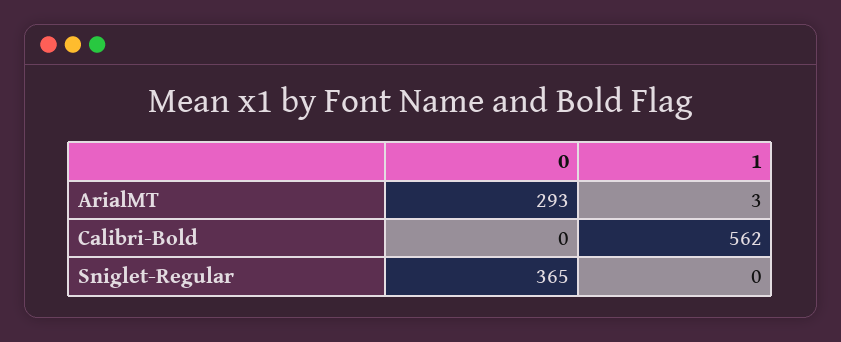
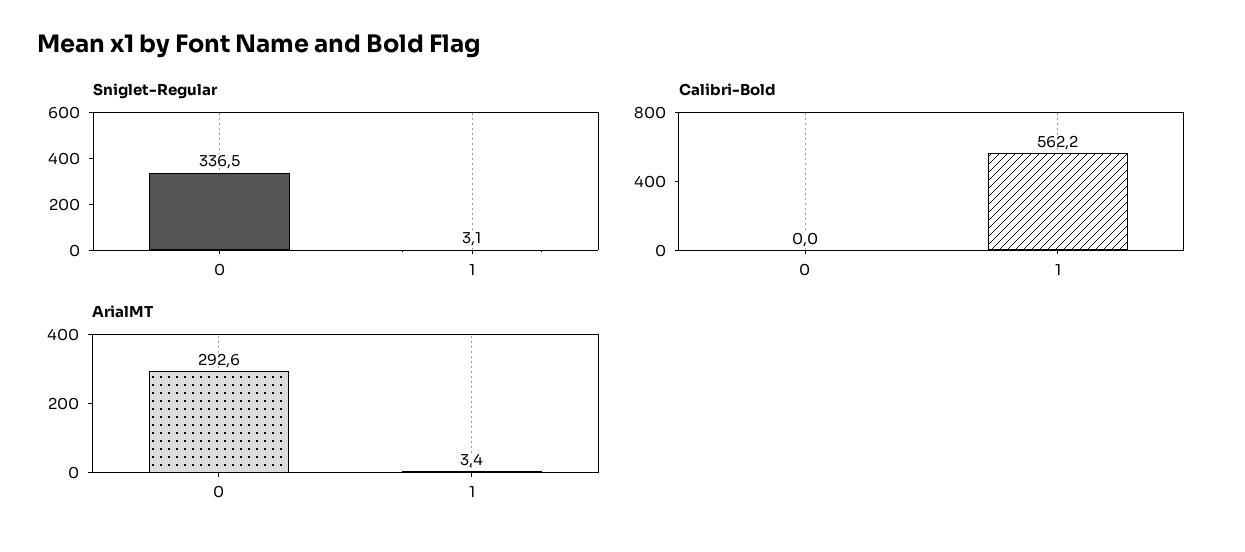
  {
    "ArialMT": {
      "0": 292.6,
      "1": 3.4
    },
    "Calibri-Bold": {
      "0": 0,
      "1": 562.2
    },
    "Sniglet-Regular": {
-     "0": 365,
+     "0": 336.5,
-     "1": 0
+     "1": 3.1
    }
  }

